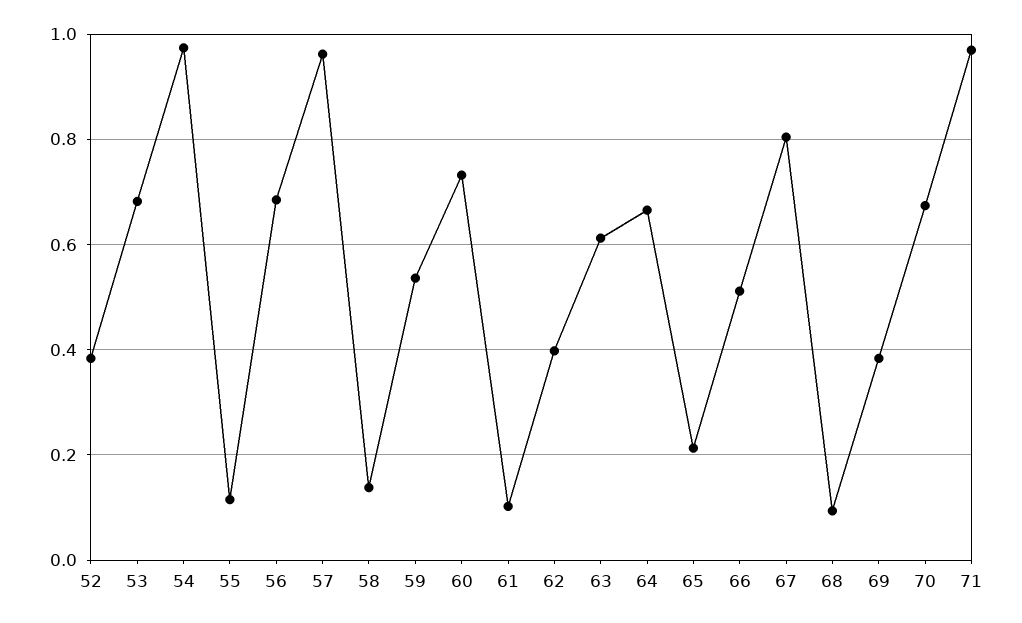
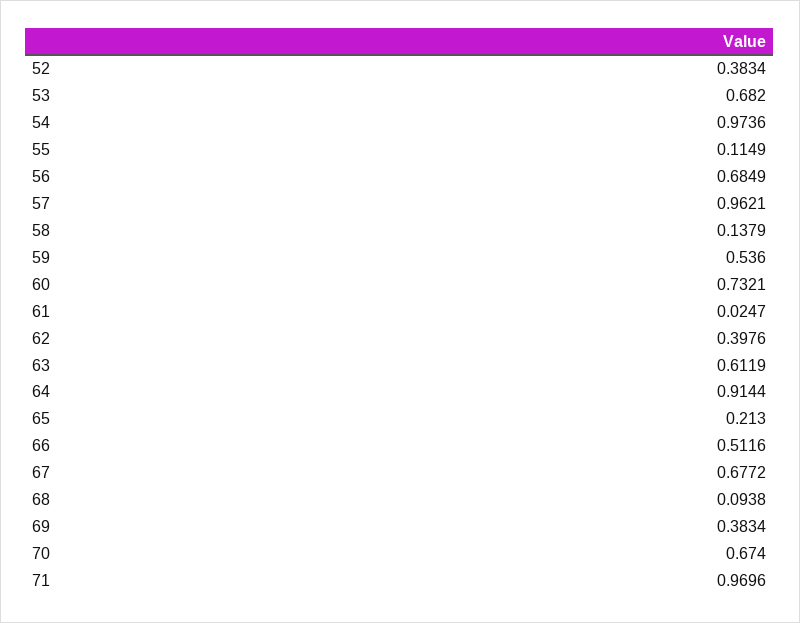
  {
    "52": 0.3834,
    "53": 0.682,
    "54": 0.9736,
    "55": 0.1149,
    "56": 0.6849,
    "57": 0.9621,
    "58": 0.1379,
    "59": 0.536,
    "60": 0.7321,
-   "61": 0.1,
+   "61": 0.0247,
    "62": 0.3976,
    "63": 0.6119,
-   "64": 0.66,
+   "64": 0.9144,
    "65": 0.213,
    "66": 0.5116,
-   "67": 0.8,
+   "67": 0.6772,
    "68": 0.0938,
    "69": 0.3834,
    "70": 0.674,
    "71": 0.9696
  }

